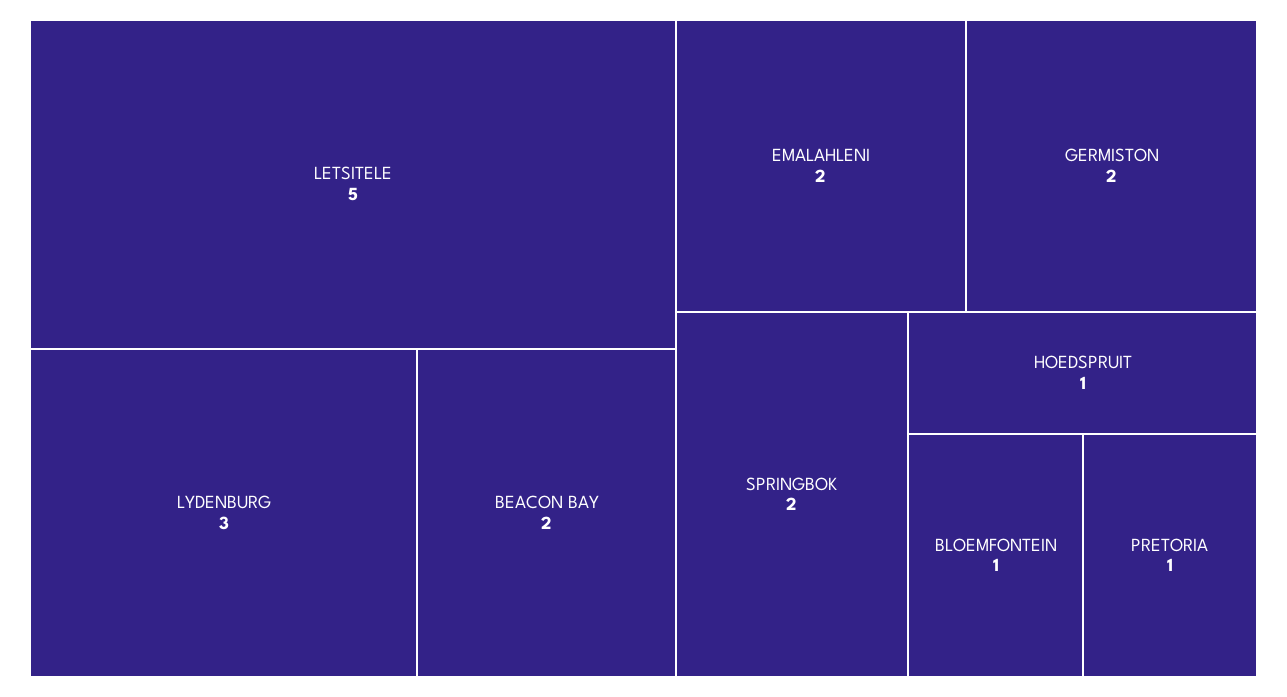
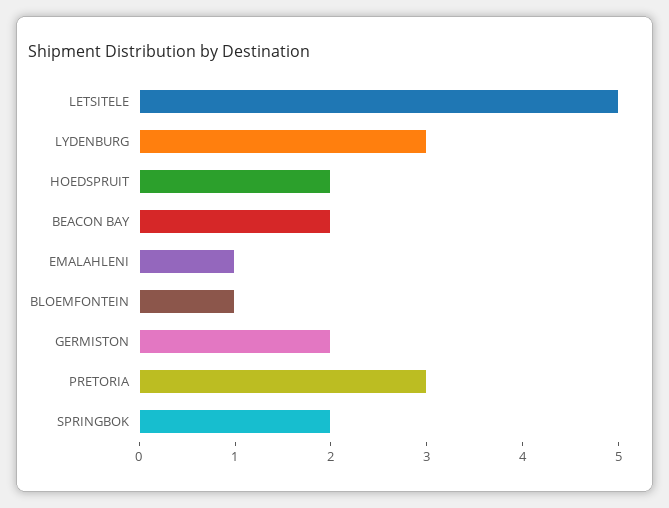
  {
    "LETSITELE": 5,
    "LYDENBURG": 3,
    "BEACON BAY": 2,
-   "EMALAHLENI": 2,
+   "EMALAHLENI": 1,
    "GERMISTON": 2,
    "SPRINGBOK": 2,
-   "HOEDSPRUIT": 1,
+   "HOEDSPRUIT": 2,
    "BLOEMFONTEIN": 1,
-   "PRETORIA": 1
+   "PRETORIA": 3
  }

